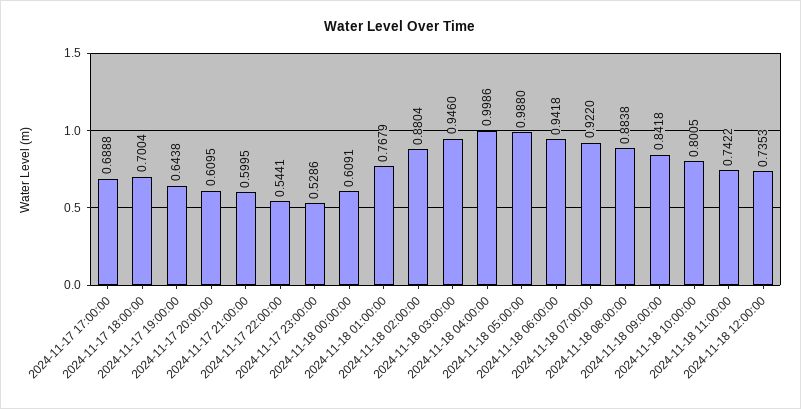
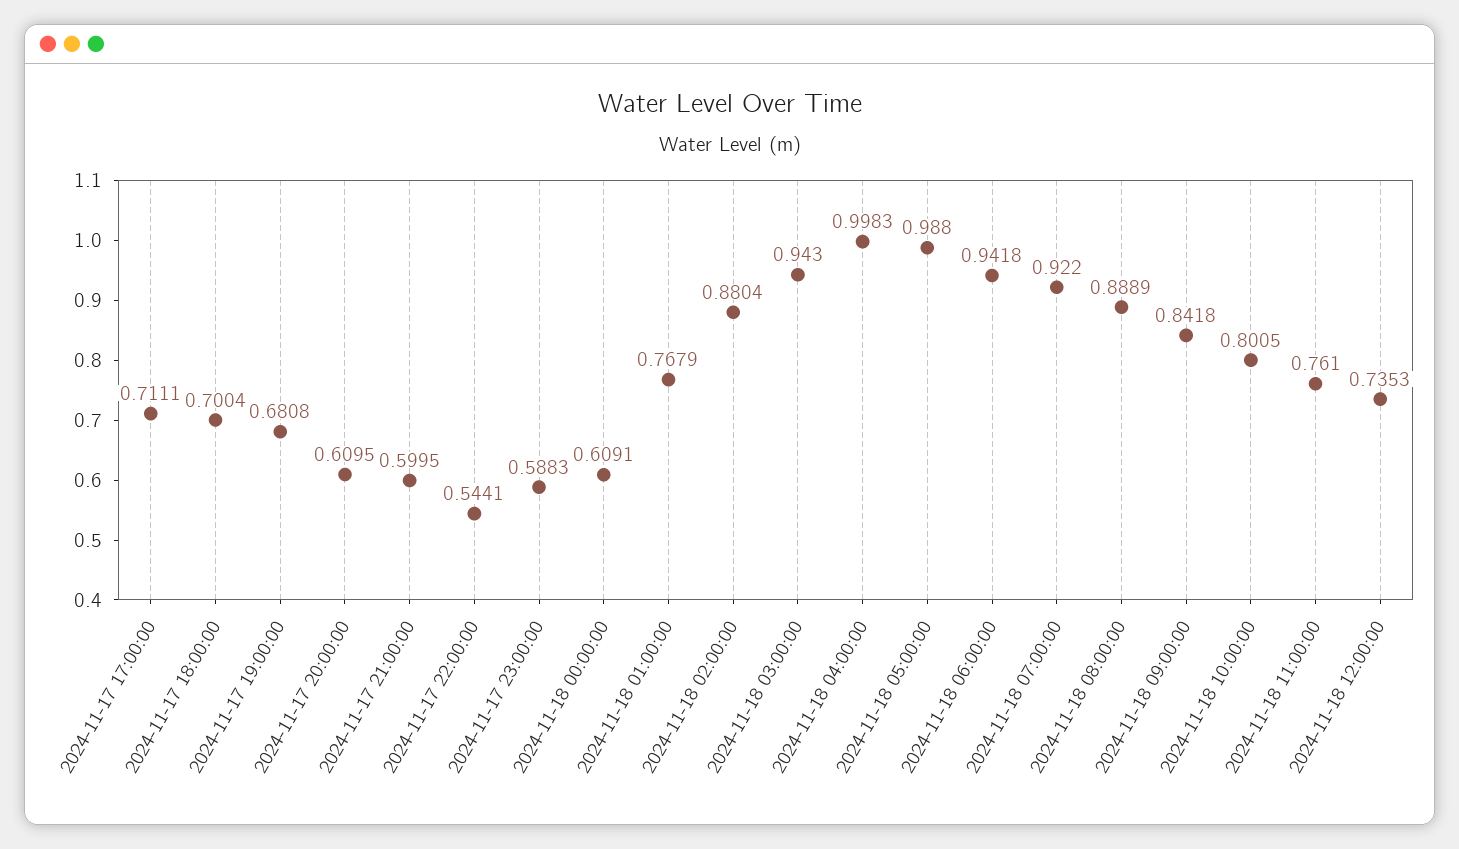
  {
-   "2024-11-17 17:00:00": 0.6888,
+   "2024-11-17 17:00:00": 0.7111,
    "2024-11-17 18:00:00": 0.7004,
-   "2024-11-17 19:00:00": 0.6438,
+   "2024-11-17 19:00:00": 0.6808,
    "2024-11-17 20:00:00": 0.6095,
    "2024-11-17 21:00:00": 0.5995,
    "2024-11-17 22:00:00": 0.5441,
-   "2024-11-17 23:00:00": 0.5286,
+   "2024-11-17 23:00:00": 0.5883,
    "2024-11-18 00:00:00": 0.6091,
    "2024-11-18 01:00:00": 0.7679,
    "2024-11-18 02:00:00": 0.8804,
-   "2024-11-18 03:00:00": 0.946,
+   "2024-11-18 03:00:00": 0.943,
-   "2024-11-18 04:00:00": 0.9986,
+   "2024-11-18 04:00:00": 0.9983,
    "2024-11-18 05:00:00": 0.988,
    "2024-11-18 06:00:00": 0.9418,
    "2024-11-18 07:00:00": 0.922,
-   "2024-11-18 08:00:00": 0.8838,
+   "2024-11-18 08:00:00": 0.8889,
    "2024-11-18 09:00:00": 0.8418,
    "2024-11-18 10:00:00": 0.8005,
-   "2024-11-18 11:00:00": 0.7422,
+   "2024-11-18 11:00:00": 0.761,
    "2024-11-18 12:00:00": 0.7353
  }

